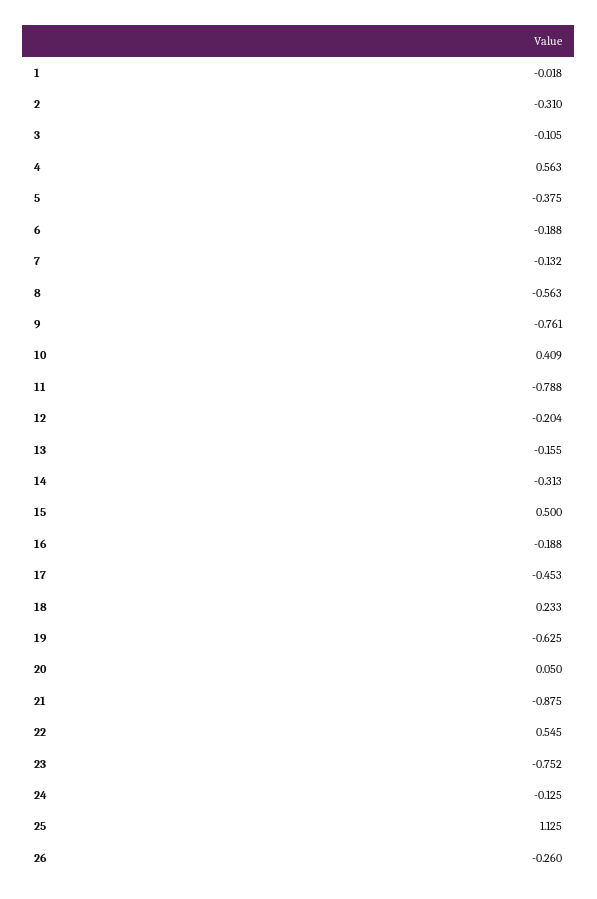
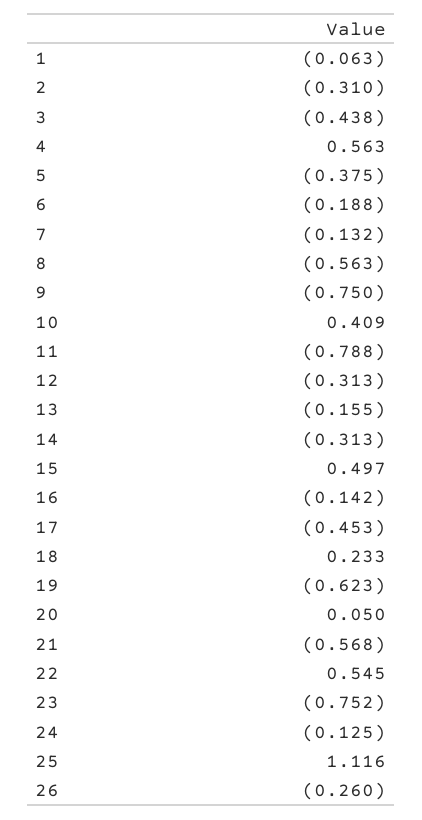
  {
-   "1": -0.018,
+   "1": -0.063,
    "2": -0.31,
-   "3": -0.105,
+   "3": -0.438,
    "4": 0.563,
    "5": -0.375,
    "6": -0.188,
    "7": -0.132,
    "8": -0.563,
-   "9": -0.761,
+   "9": -0.75,
    "10": 0.409,
    "11": -0.788,
-   "12": -0.204,
+   "12": -0.313,
    "13": -0.155,
    "14": -0.313,
-   "15": 0.5,
+   "15": 0.497,
-   "16": -0.188,
+   "16": -0.142,
    "17": -0.453,
    "18": 0.233,
-   "19": -0.625,
+   "19": -0.623,
    "20": 0.05,
-   "21": -0.875,
+   "21": -0.568,
    "22": 0.545,
    "23": -0.752,
    "24": -0.125,
-   "25": 1.125,
+   "25": 1.116,
    "26": -0.26
  }

